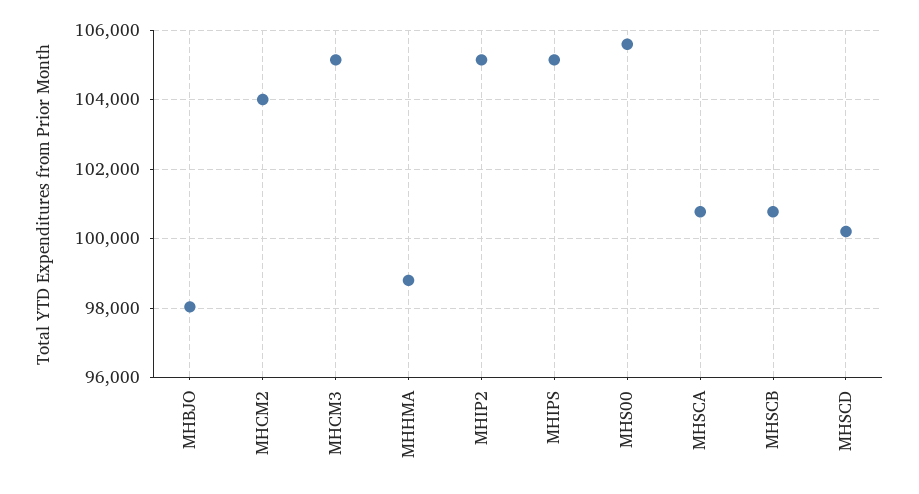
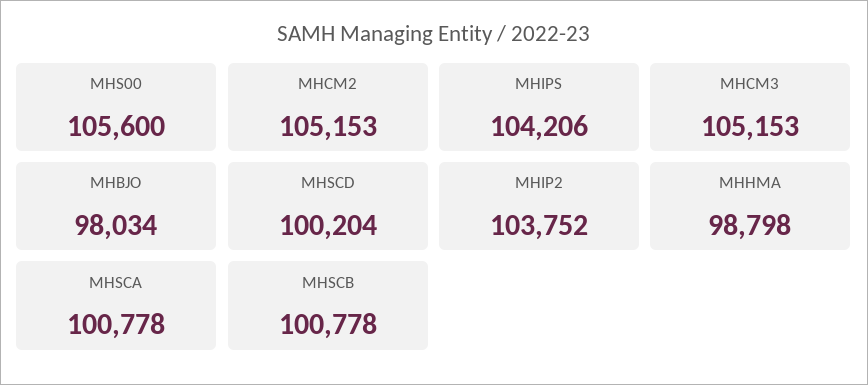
  {
    "MHBJO": 98034,
-   "MHCM2": 104000,
+   "MHCM2": 105153,
    "MHCM3": 105153,
    "MHHMA": 98798,
-   "MHIP2": 105200,
+   "MHIP2": 103752,
-   "MHIPS": 105200,
+   "MHIPS": 104206,
    "MHS00": 105600,
    "MHSCA": 100778,
    "MHSCB": 100778,
    "MHSCD": 100204
  }

